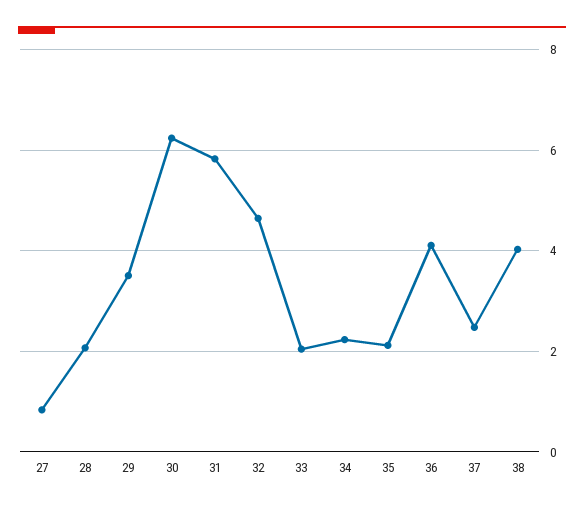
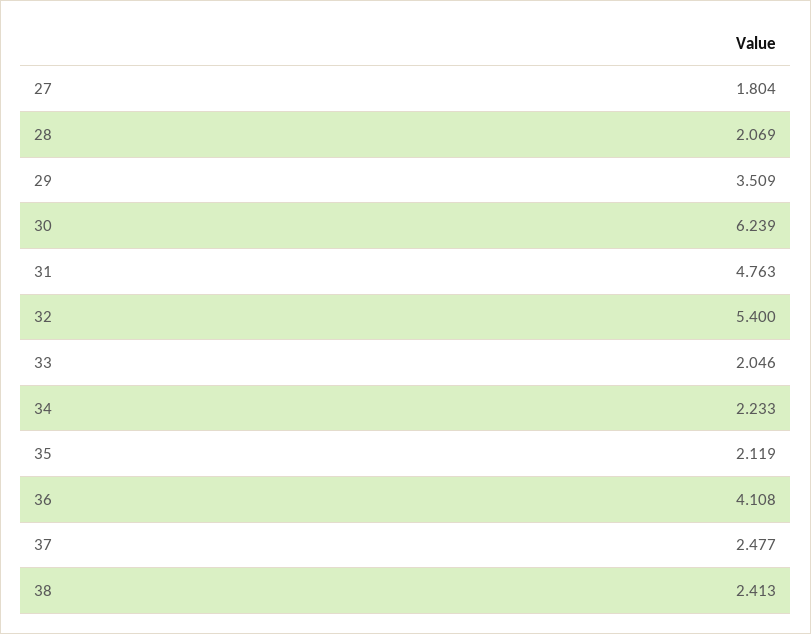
  {
-   "27": 0.8,
+   "27": 1.804,
    "28": 2.069,
    "29": 3.509,
    "30": 6.239,
-   "31": 5.8,
+   "31": 4.763,
-   "32": 4.6,
+   "32": 5.4,
    "33": 2.046,
    "34": 2.233,
    "35": 2.119,
    "36": 4.108,
    "37": 2.477,
-   "38": 4
+   "38": 2.413
  }

